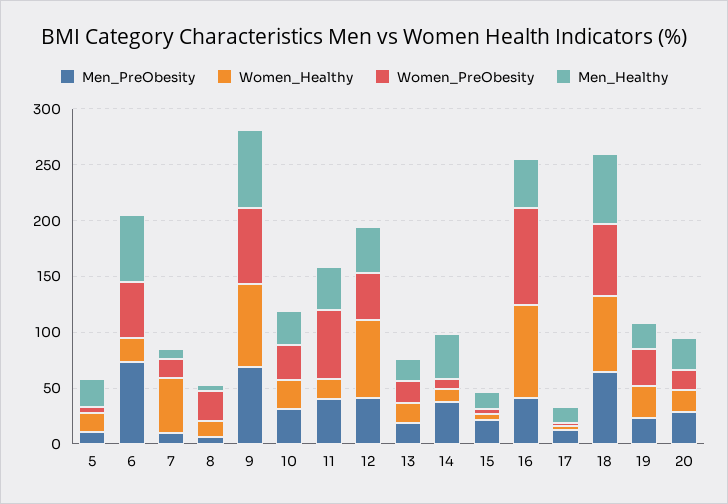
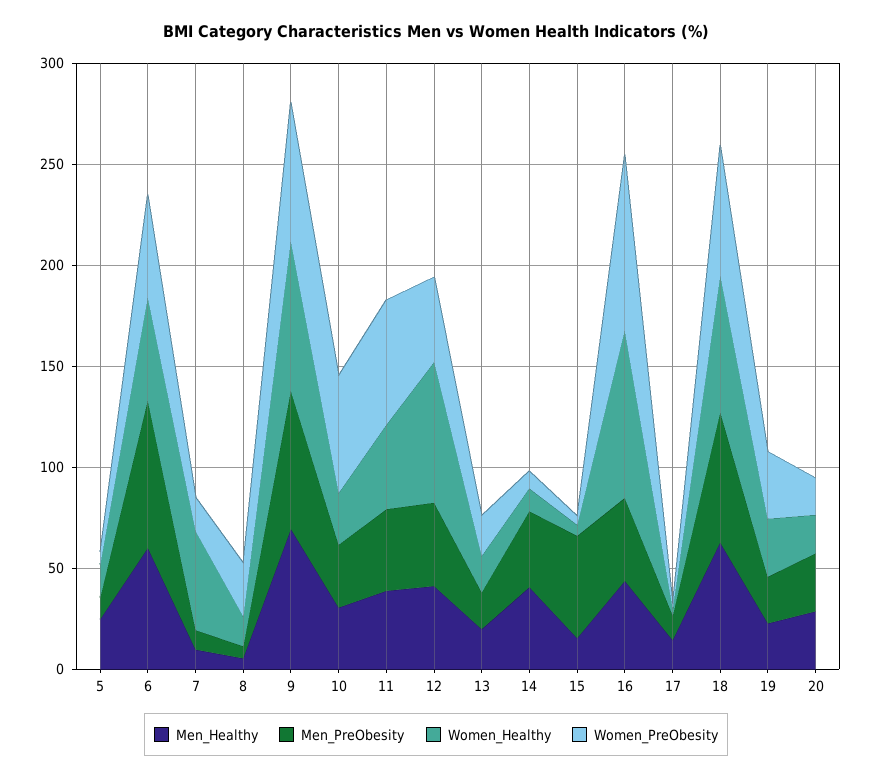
  {
    "Men_PreObesity": {
      "5": 10,
      "6": 70,
      "7": 10,
      "8": 10,
      "9": 70,
      "10": 30,
      "11": 40,
      "12": 40,
      "13": 20,
      "14": 40,
-     "15": 20,
+     "15": 50,
      "16": 40,
      "17": 10,
      "18": 60,
      "19": 20,
      "20": 30
    },
    "Women_Healthy": {
      "5": 20,
-     "6": 20,
+     "6": 50,
      "7": 50,
      "8": 10,
      "9": 70,
      "10": 30,
-     "11": 20,
+     "11": 40,
      "12": 70,
      "13": 20,
      "14": 10,
      "15": 10,
      "16": 80,
      "17": 0,
      "18": 70,
      "19": 30,
      "20": 20
    },
    "Women_PreObesity": {
      "5": 10,
      "6": 50,
      "7": 20,
      "8": 30,
      "9": 70,
-     "10": 30,
+     "10": 60,
      "11": 60,
      "12": 40,
      "13": 20,
      "14": 10,
      "15": 0,
      "16": 90,
      "17": 0,
      "18": 60,
      "19": 30,
      "20": 20
    },
    "Men_Healthy": {
      "5": 20,
      "6": 60,
      "7": 10,
      "8": 10,
      "9": 70,
      "10": 30,
      "11": 40,
      "12": 40,
      "13": 20,
      "14": 40,
      "15": 20,
      "16": 40,
      "17": 10,
      "18": 60,
      "19": 20,
      "20": 30
    }
  }

